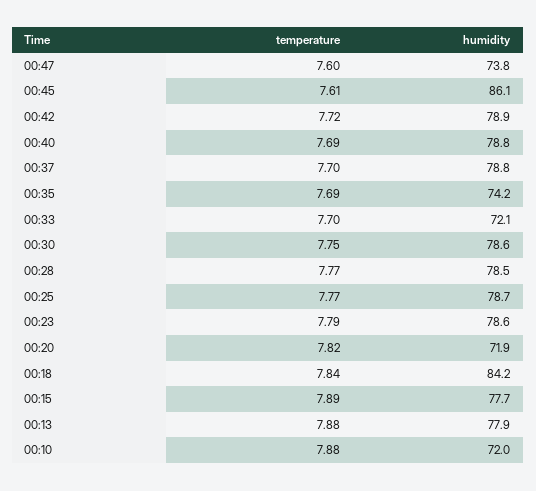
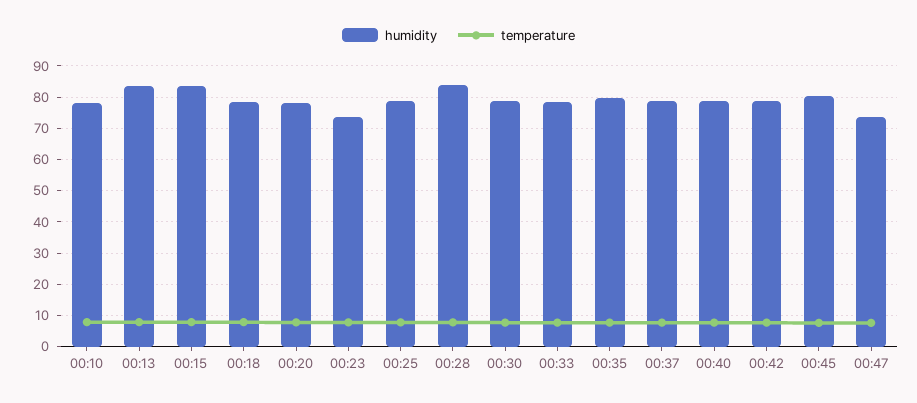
  {
    "temperature": {
      "00:47": 7.6,
      "00:45": 7.61,
      "00:42": 7.72,
      "00:40": 7.69,
      "00:37": 7.7,
      "00:35": 7.69,
      "00:33": 7.7,
      "00:30": 7.75,
      "00:28": 7.77,
      "00:25": 7.77,
      "00:23": 7.79,
      "00:20": 7.82,
      "00:18": 7.84,
      "00:15": 7.89,
      "00:13": 7.88,
      "00:10": 7.88
    },
    "humidity": {
      "00:47": 73.8,
-     "00:45": 86.1,
+     "00:45": 80,
      "00:42": 78.9,
      "00:40": 78.8,
      "00:37": 78.8,
-     "00:35": 74.2,
+     "00:35": 80,
-     "00:33": 72.1,
+     "00:33": 78,
      "00:30": 78.6,
-     "00:28": 78.5,
+     "00:28": 84,
      "00:25": 78.7,
-     "00:23": 78.6,
+     "00:23": 74,
-     "00:20": 71.9,
+     "00:20": 78,
-     "00:18": 84.2,
+     "00:18": 78,
-     "00:15": 77.7,
+     "00:15": 84,
-     "00:13": 77.9,
+     "00:13": 84,
-     "00:10": 72
+     "00:10": 78
    }
  }

